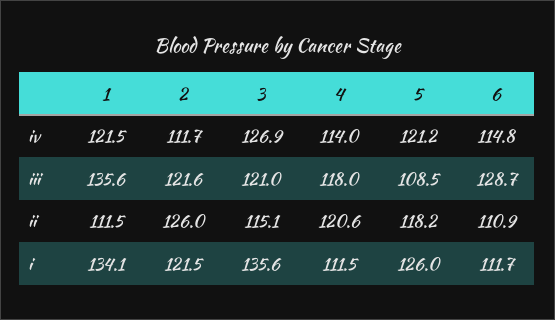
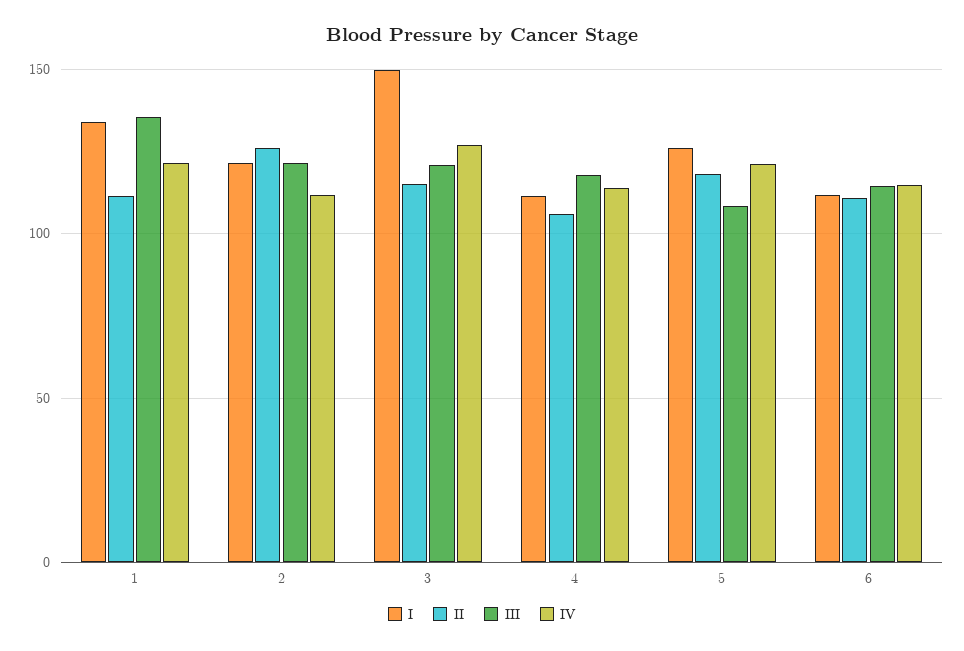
  {
    "iv": {
      "1": 121.5,
      "2": 111.7,
      "3": 126.9,
      "4": 114,
      "5": 121.2,
      "6": 114.8
    },
    "iii": {
      "1": 135.6,
      "2": 121.6,
      "3": 121,
      "4": 118,
      "5": 108.5,
-     "6": 128.7
+     "6": 115
    },
    "ii": {
      "1": 111.5,
      "2": 126,
      "3": 115.1,
-     "4": 120.6,
+     "4": 105,
      "5": 118.2,
      "6": 110.9
    },
    "i": {
      "1": 134.1,
      "2": 121.5,
-     "3": 135.6,
+     "3": 150,
      "4": 111.5,
      "5": 126,
      "6": 111.7
    }
  }

